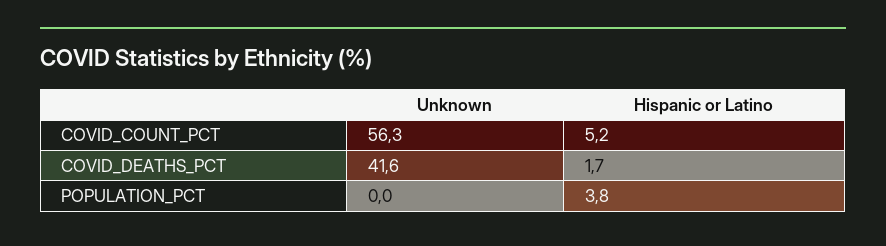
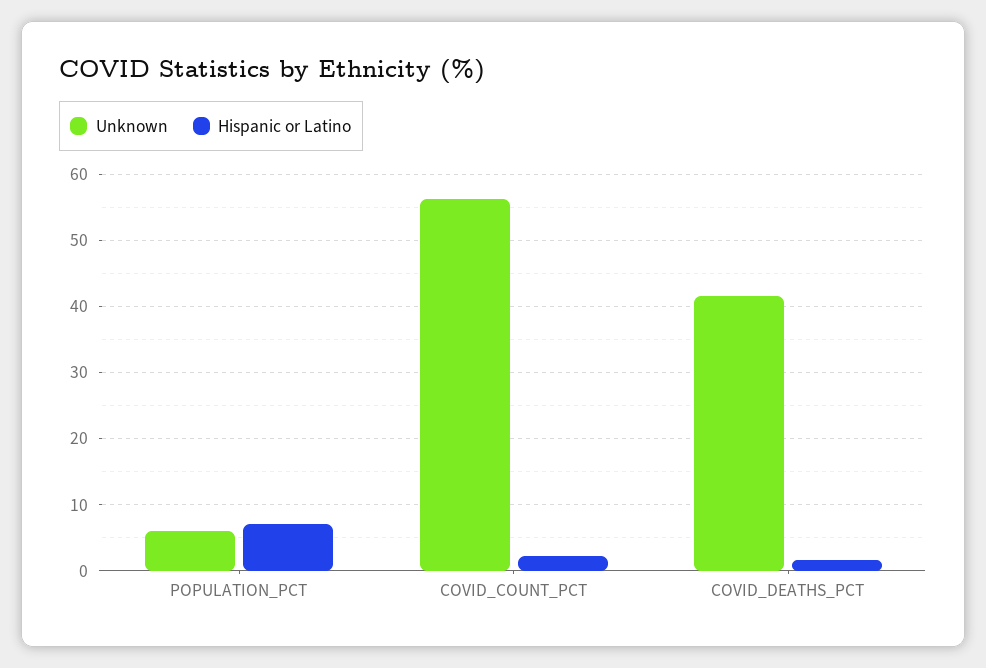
  {
    "Unknown": {
      "COVID_COUNT_PCT": 56.3,
      "COVID_DEATHS_PCT": 41.6,
-     "POPULATION_PCT": 0
+     "POPULATION_PCT": 6
    },
    "Hispanic or Latino": {
-     "COVID_COUNT_PCT": 5.2,
+     "COVID_COUNT_PCT": 2,
      "COVID_DEATHS_PCT": 1.7,
-     "POPULATION_PCT": 3.8
+     "POPULATION_PCT": 7
    }
  }

